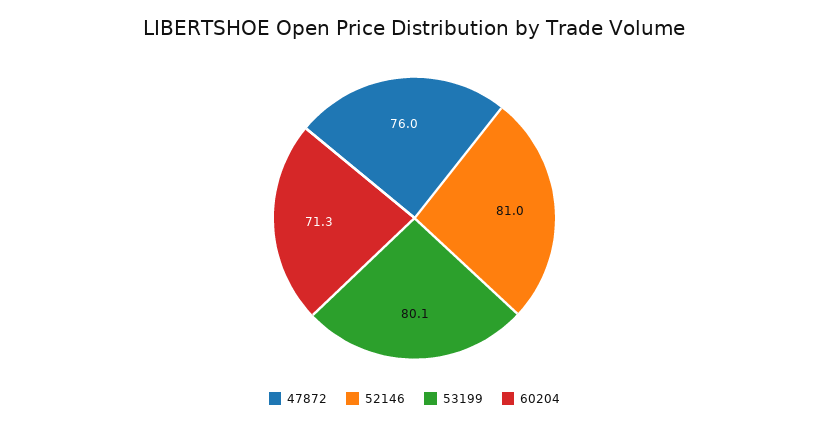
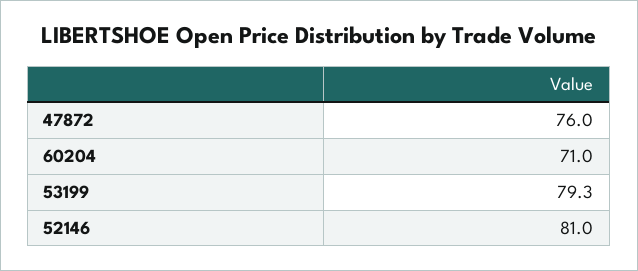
  {
    "47872": 76,
    "52146": 81,
-   "53199": 80.1,
+   "53199": 79.3,
-   "60204": 71.3
+   "60204": 71
  }

